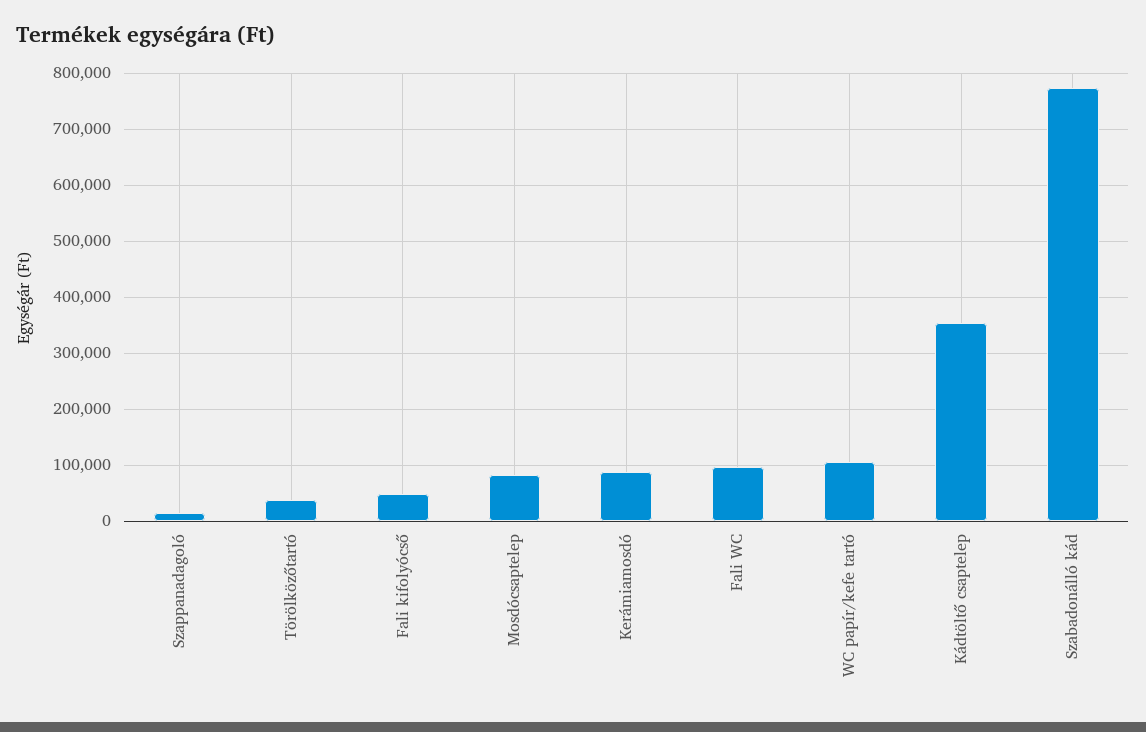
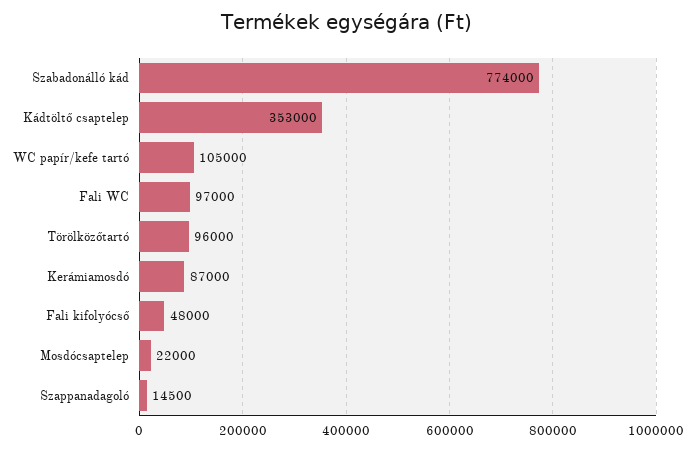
  {
    "Szappanadagoló": 14500,
-   "Törölközőtartó": 40000,
+   "Törölközőtartó": 96000,
    "Fali kifolyócső": 48000,
-   "Mosdócsaptelep": 80000,
+   "Mosdócsaptelep": 22000,
    "Kerámiamosdó": 87000,
    "Fali WC": 97000,
    "WC papír/kefe tartó": 105000,
    "Kádtöltő csaptelep": 353000,
    "Szabadonálló kád": 774000
  }

